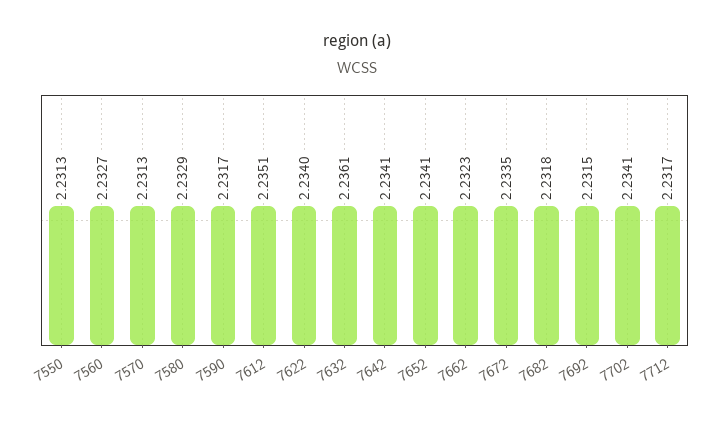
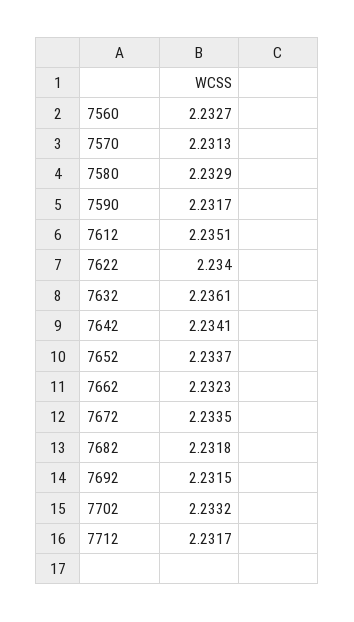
  {
-   "7550": 2.2313,
    "7560": 2.2327,
    "7570": 2.2313,
    "7580": 2.2329,
    "7590": 2.2317,
    "7612": 2.2351,
    "7622": 2.234,
    "7632": 2.2361,
    "7642": 2.2341,
-   "7652": 2.2341,
+   "7652": 2.2337,
    "7662": 2.2323,
    "7672": 2.2335,
    "7682": 2.2318,
    "7692": 2.2315,
-   "7702": 2.2341,
+   "7702": 2.2332,
    "7712": 2.2317
  }

